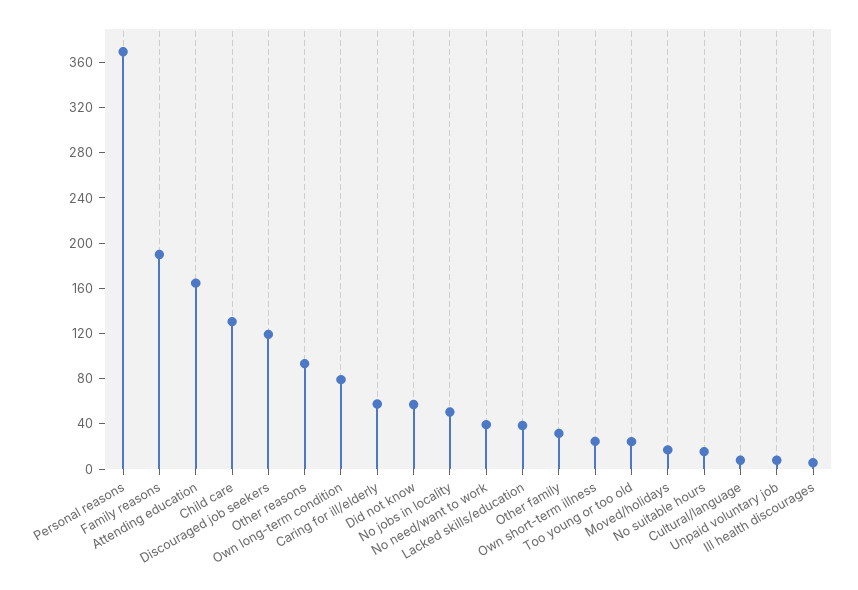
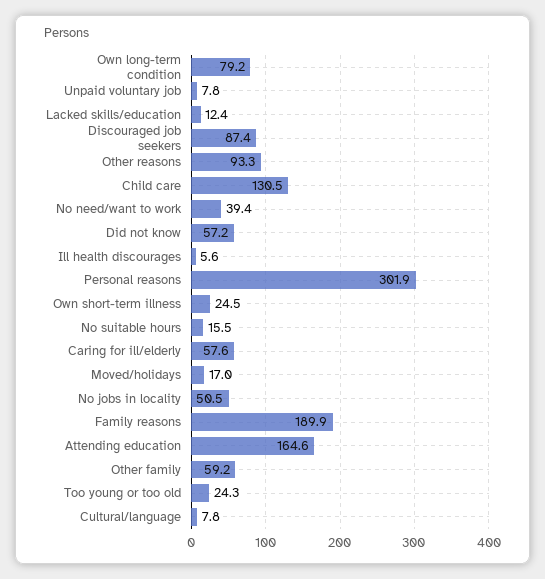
  {
-   "Personal reasons": 370,
+   "Personal reasons": 301.9,
    "Family reasons": 189.9,
    "Attending education": 164.6,
    "Child care": 130.5,
-   "Discouraged job seekers": 120,
+   "Discouraged job seekers": 87.4,
    "Other reasons": 93.3,
    "Own long-term condition": 79.2,
    "Caring for ill/elderly": 57.6,
    "Did not know": 57.2,
    "No jobs in locality": 50.5,
    "No need/want to work": 39.4,
-   "Lacked skills/education": 40,
+   "Lacked skills/education": 12.4,
-   "Other family": 30,
+   "Other family": 59.2,
    "Own short-term illness": 24.5,
    "Too young or too old": 24.3,
    "Moved/holidays": 17,
    "No suitable hours": 15.5,
    "Cultural/language": 7.8,
    "Unpaid voluntary job": 7.8,
    "Ill health discourages": 5.6
  }

